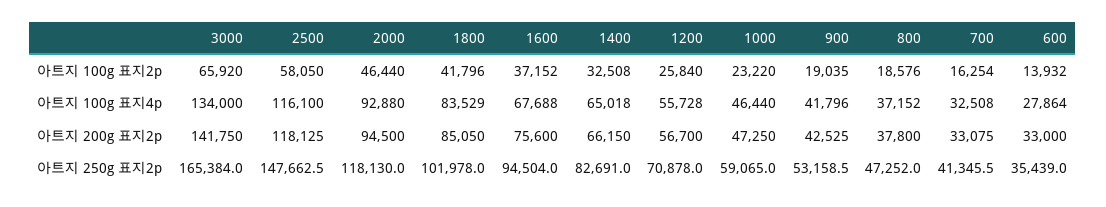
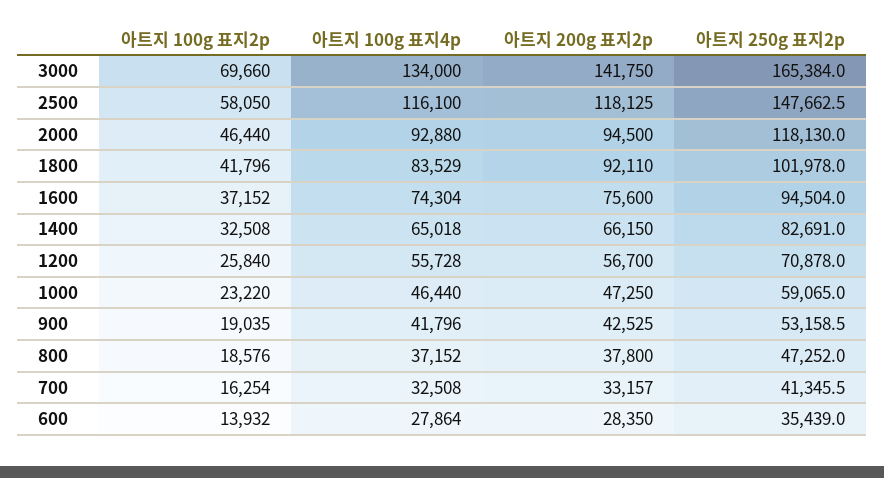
  {
    "3000": {
-     "아트지 100g 표지2p": 65920,
+     "아트지 100g 표지2p": 69660,
      "아트지 100g 표지4p": 134000,
      "아트지 200g 표지2p": 141750,
      "아트지 250g 표지2p": 165384
    },
    "2500": {
      "아트지 100g 표지2p": 58050,
      "아트지 100g 표지4p": 116100,
      "아트지 200g 표지2p": 118125,
      "아트지 250g 표지2p": 147662.5
    },
    "2000": {
      "아트지 100g 표지2p": 46440,
      "아트지 100g 표지4p": 92880,
      "아트지 200g 표지2p": 94500,
      "아트지 250g 표지2p": 118130
    },
    "1800": {
      "아트지 100g 표지2p": 41796,
      "아트지 100g 표지4p": 83529,
-     "아트지 200g 표지2p": 85050,
+     "아트지 200g 표지2p": 92110,
      "아트지 250g 표지2p": 101978
    },
    "1600": {
      "아트지 100g 표지2p": 37152,
-     "아트지 100g 표지4p": 67688,
+     "아트지 100g 표지4p": 74304,
      "아트지 200g 표지2p": 75600,
      "아트지 250g 표지2p": 94504
    },
    "1400": {
      "아트지 100g 표지2p": 32508,
      "아트지 100g 표지4p": 65018,
      "아트지 200g 표지2p": 66150,
      "아트지 250g 표지2p": 82691
    },
    "1200": {
      "아트지 100g 표지2p": 25840,
      "아트지 100g 표지4p": 55728,
      "아트지 200g 표지2p": 56700,
      "아트지 250g 표지2p": 70878
    },
    "1000": {
      "아트지 100g 표지2p": 23220,
      "아트지 100g 표지4p": 46440,
      "아트지 200g 표지2p": 47250,
      "아트지 250g 표지2p": 59065
    },
    "900": {
      "아트지 100g 표지2p": 19035,
      "아트지 100g 표지4p": 41796,
      "아트지 200g 표지2p": 42525,
      "아트지 250g 표지2p": 53158.5
    },
    "800": {
      "아트지 100g 표지2p": 18576,
      "아트지 100g 표지4p": 37152,
      "아트지 200g 표지2p": 37800,
      "아트지 250g 표지2p": 47252
    },
    "700": {
      "아트지 100g 표지2p": 16254,
      "아트지 100g 표지4p": 32508,
-     "아트지 200g 표지2p": 33075,
+     "아트지 200g 표지2p": 33157,
      "아트지 250g 표지2p": 41345.5
    },
    "600": {
      "아트지 100g 표지2p": 13932,
      "아트지 100g 표지4p": 27864,
-     "아트지 200g 표지2p": 33000,
+     "아트지 200g 표지2p": 28350,
      "아트지 250g 표지2p": 35439
    }
  }

